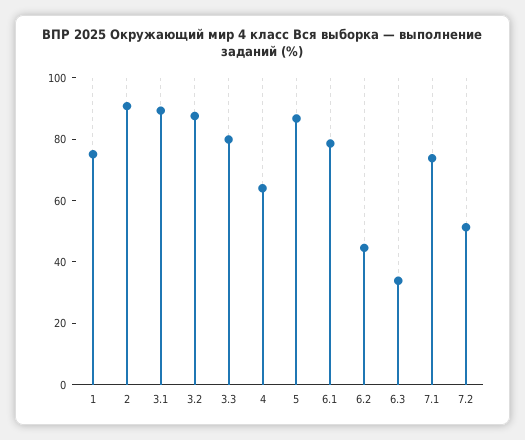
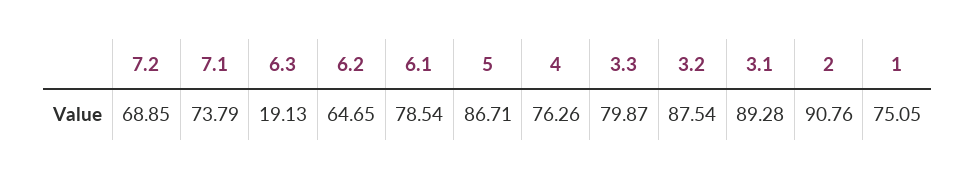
  {
    "1": 75.05,
    "2": 90.76,
    "3.1": 89.28,
    "3.2": 87.54,
    "3.3": 79.87,
-   "4": 65,
+   "4": 76.26,
    "5": 86.71,
    "6.1": 78.54,
-   "6.2": 45,
+   "6.2": 64.65,
-   "6.3": 35,
+   "6.3": 19.13,
    "7.1": 73.79,
-   "7.2": 50
+   "7.2": 68.85
  }

